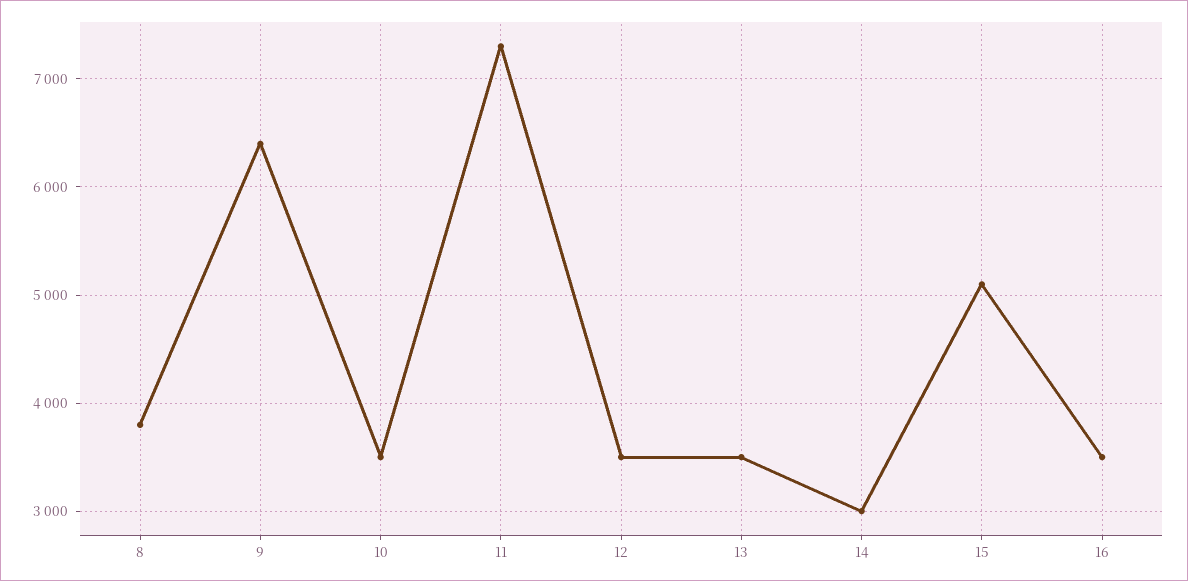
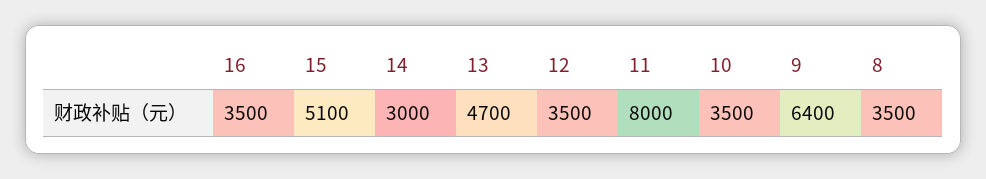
  {
-   "8": 3800,
+   "8": 3500,
    "9": 6400,
    "10": 3500,
-   "11": 7300,
+   "11": 8000,
    "12": 3500,
-   "13": 3500,
+   "13": 4700,
    "14": 3000,
    "15": 5100,
    "16": 3500
  }

